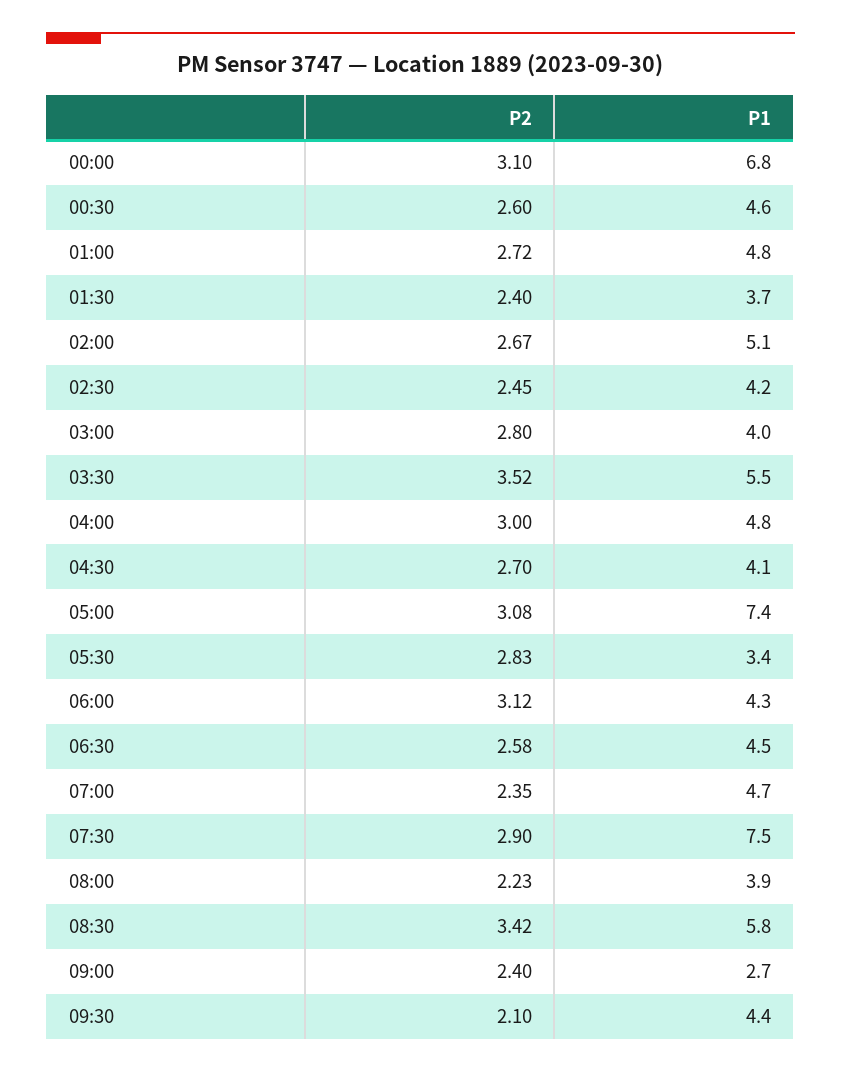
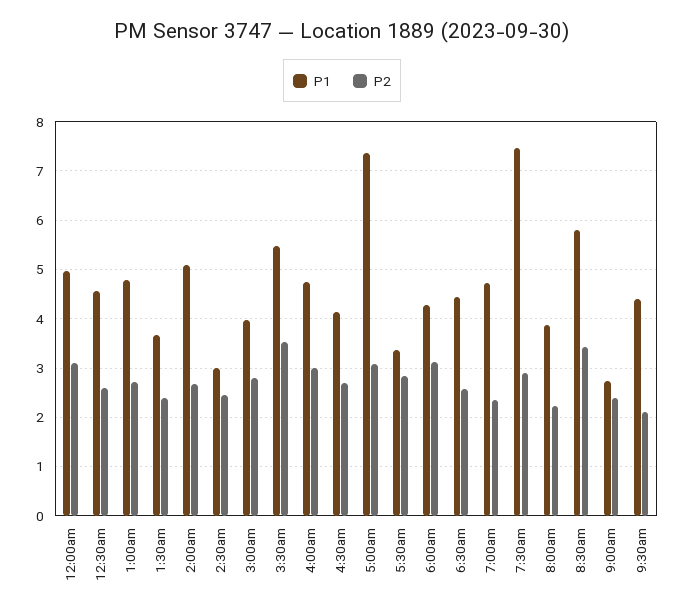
  {
    "P2": {
      "00:00": 3.1,
      "00:30": 2.6,
      "01:00": 2.72,
      "01:30": 2.4,
      "02:00": 2.67,
      "02:30": 2.45,
      "03:00": 2.8,
      "03:30": 3.52,
      "04:00": 3,
      "04:30": 2.7,
      "05:00": 3.08,
      "05:30": 2.83,
      "06:00": 3.12,
      "06:30": 2.58,
      "07:00": 2.35,
      "07:30": 2.9,
      "08:00": 2.23,
      "08:30": 3.42,
      "09:00": 2.4,
      "09:30": 2.1
    },
    "P1": {
-     "00:00": 6.8,
+     "00:00": 5,
      "00:30": 4.6,
      "01:00": 4.8,
      "01:30": 3.7,
      "02:00": 5.1,
-     "02:30": 4.2,
+     "02:30": 3,
      "03:00": 4,
      "03:30": 5.5,
      "04:00": 4.8,
      "04:30": 4.1,
      "05:00": 7.4,
      "05:30": 3.4,
      "06:00": 4.3,
      "06:30": 4.5,
      "07:00": 4.7,
      "07:30": 7.5,
      "08:00": 3.9,
      "08:30": 5.8,
      "09:00": 2.7,
      "09:30": 4.4
    }
  }

